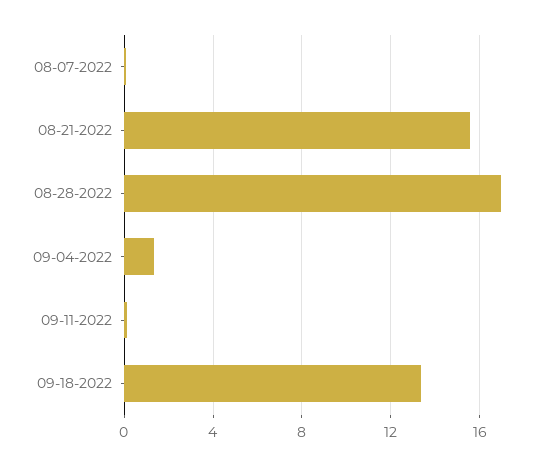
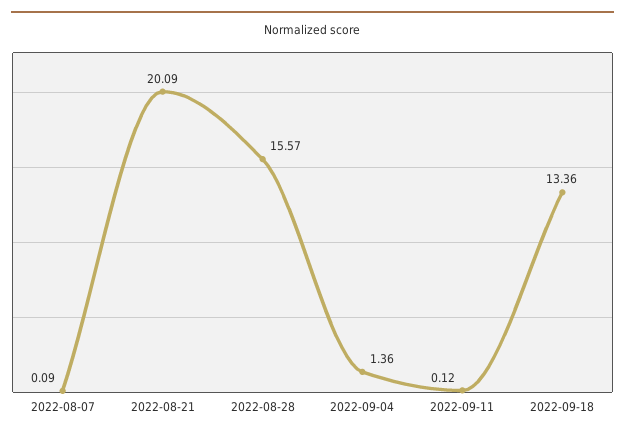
  {
    "08-07-2022": 0.09,
-   "08-21-2022": 15.5,
+   "08-21-2022": 20.09,
-   "08-28-2022": 17,
+   "08-28-2022": 15.57,
    "09-04-2022": 1.36,
    "09-11-2022": 0.12,
    "09-18-2022": 13.36
  }

